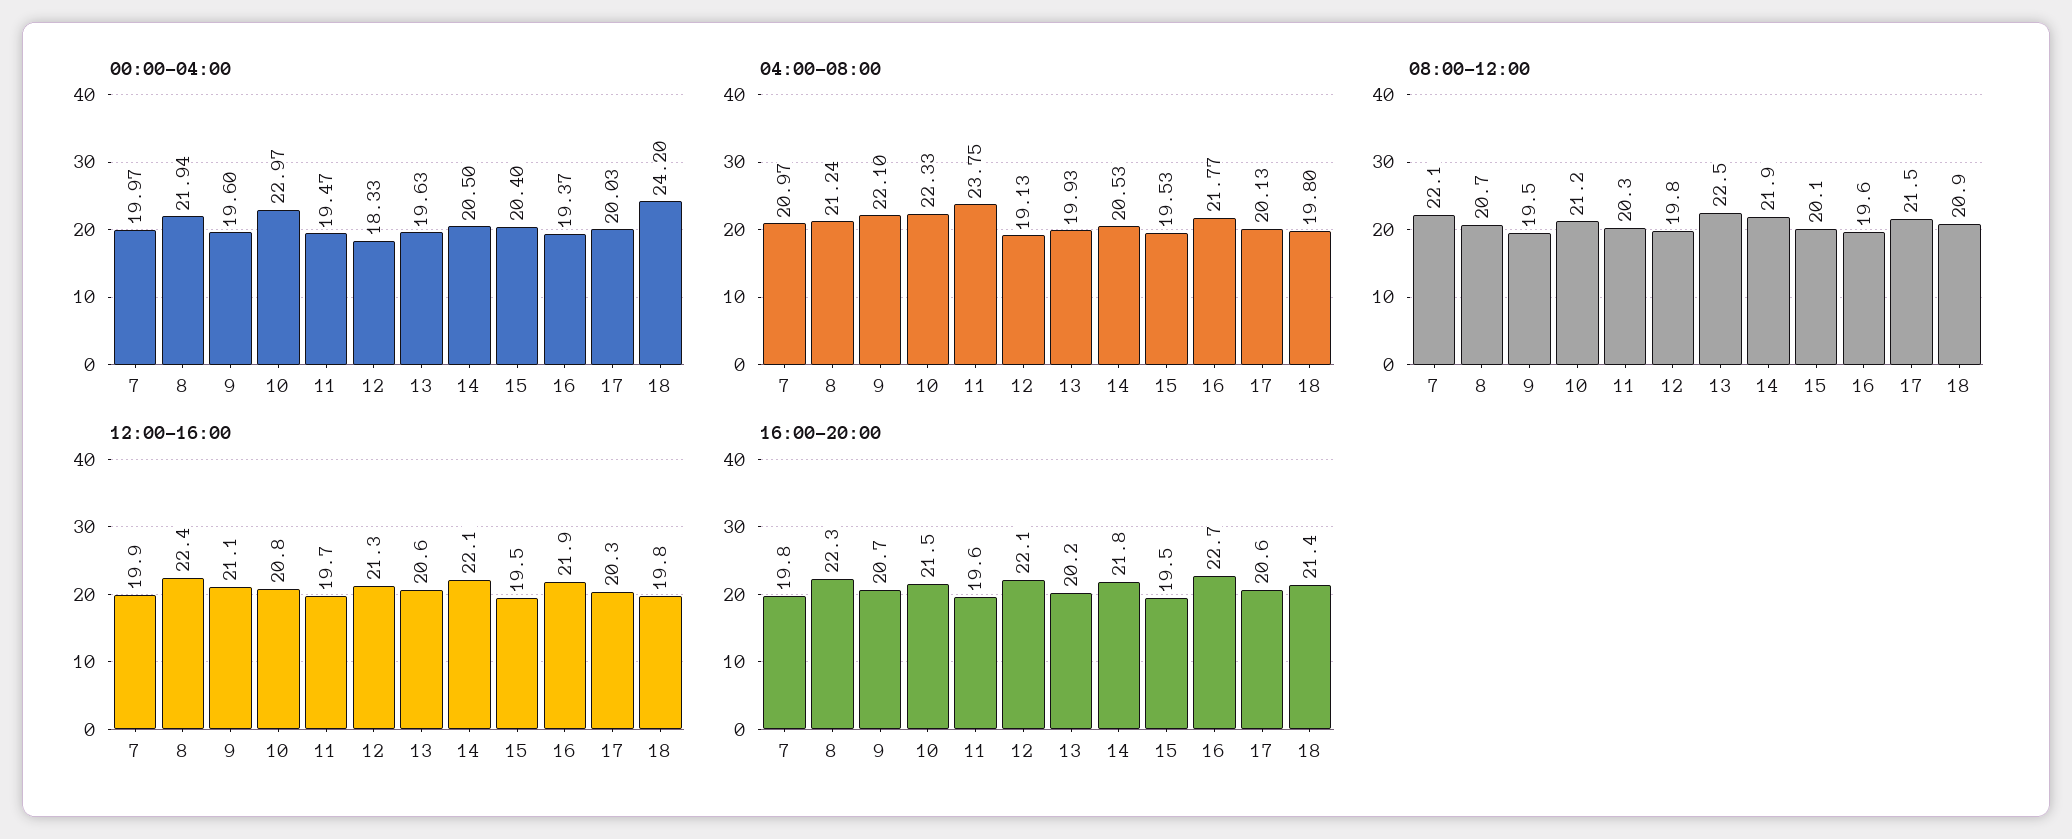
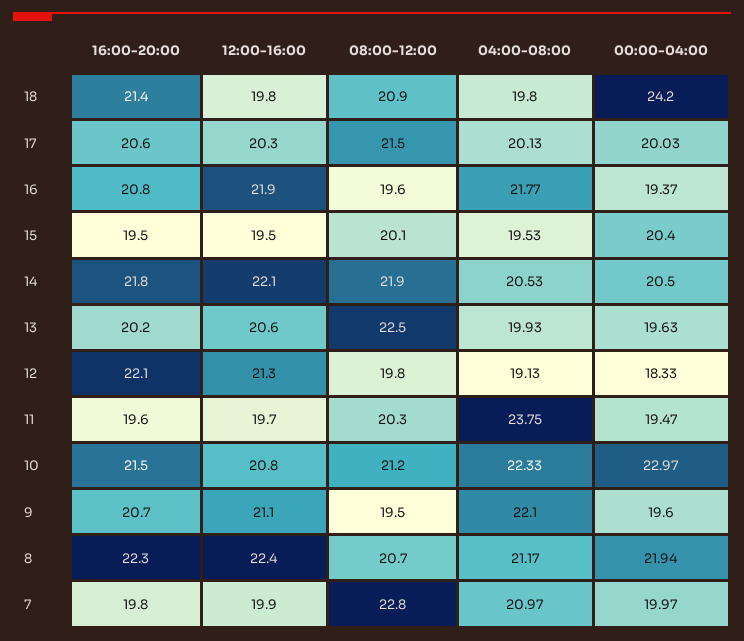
  {
    "00:00-04:00": {
      "7": 19.97,
      "8": 21.94,
      "9": 19.6,
      "10": 22.97,
      "11": 19.47,
      "12": 18.33,
      "13": 19.63,
      "14": 20.5,
      "15": 20.4,
      "16": 19.37,
      "17": 20.03,
      "18": 24.2
    },
    "04:00-08:00": {
      "7": 20.97,
-     "8": 21.24,
+     "8": 21.17,
      "9": 22.1,
      "10": 22.33,
      "11": 23.75,
      "12": 19.13,
      "13": 19.93,
      "14": 20.53,
      "15": 19.53,
      "16": 21.77,
      "17": 20.13,
      "18": 19.8
    },
    "08:00-12:00": {
-     "7": 22.1,
+     "7": 22.8,
      "8": 20.7,
      "9": 19.5,
      "10": 21.2,
      "11": 20.3,
      "12": 19.8,
      "13": 22.5,
      "14": 21.9,
      "15": 20.1,
      "16": 19.6,
      "17": 21.5,
      "18": 20.9
    },
    "12:00-16:00": {
      "7": 19.9,
      "8": 22.4,
      "9": 21.1,
      "10": 20.8,
      "11": 19.7,
      "12": 21.3,
      "13": 20.6,
      "14": 22.1,
      "15": 19.5,
      "16": 21.9,
      "17": 20.3,
      "18": 19.8
    },
    "16:00-20:00": {
      "7": 19.8,
      "8": 22.3,
      "9": 20.7,
      "10": 21.5,
      "11": 19.6,
      "12": 22.1,
      "13": 20.2,
      "14": 21.8,
      "15": 19.5,
-     "16": 22.7,
+     "16": 20.8,
      "17": 20.6,
      "18": 21.4
    }
  }

